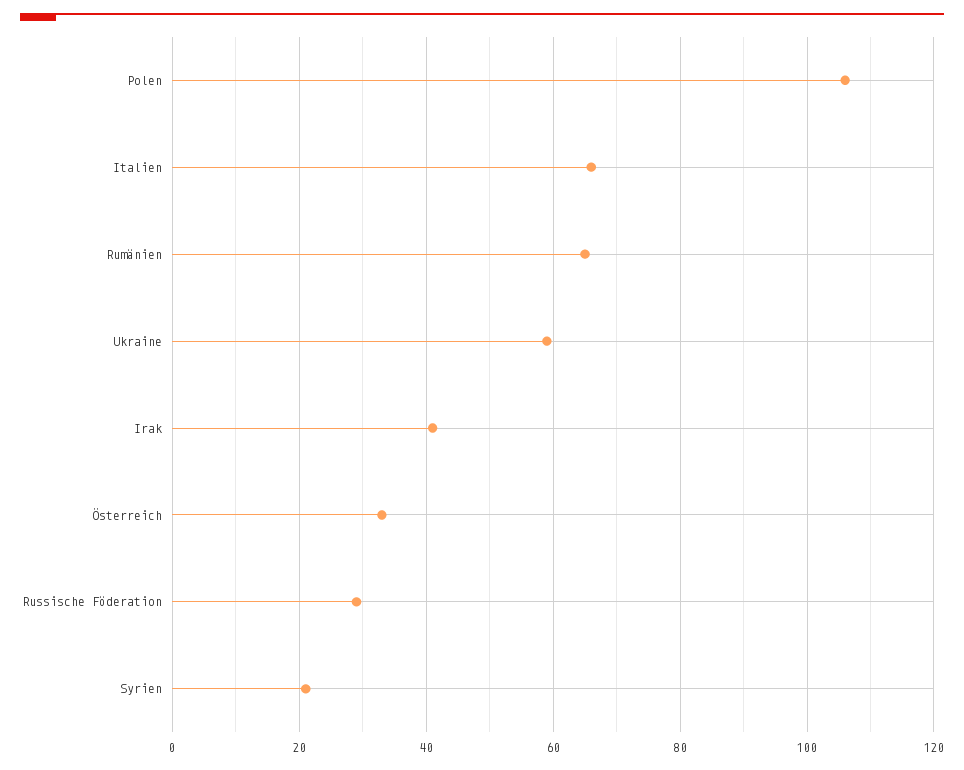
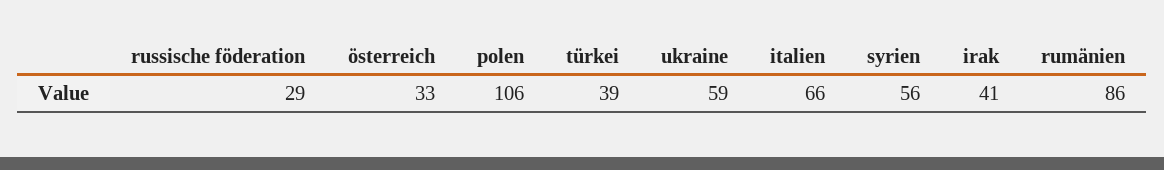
  {
    "Polen": 106,
    "Italien": 66,
-   "Rumänien": 65,
+   "Rumänien": 86,
    "Ukraine": 59,
    "Irak": 41,
    "Österreich": 33,
    "Russische Föderation": 29,
-   "Syrien": 20
+   "Syrien": 56,
+   "türkei": 39
  }

